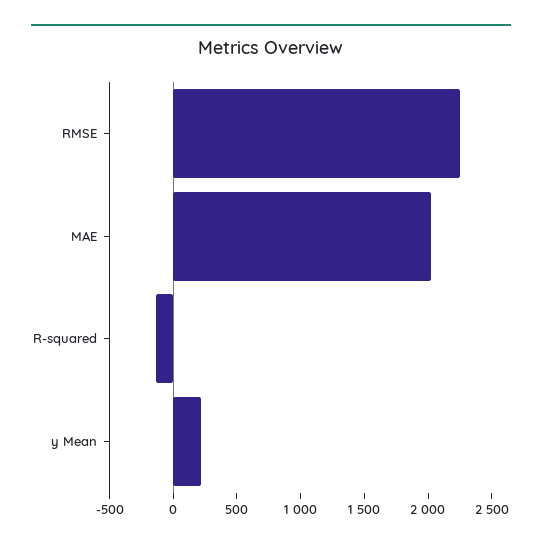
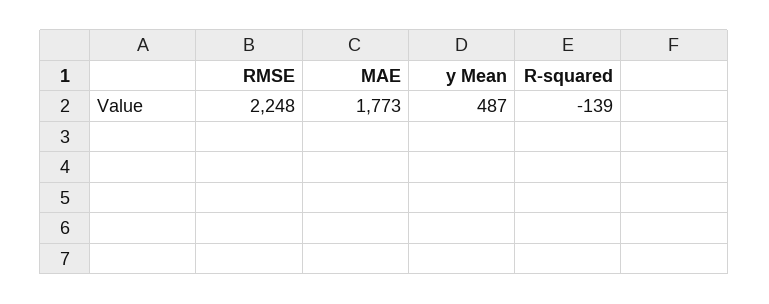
  {
    "RMSE": 2248,
-   "MAE": 2000,
+   "MAE": 1773,
    "R-squared": -139,
-   "y Mean": 200
+   "y Mean": 487
  }

